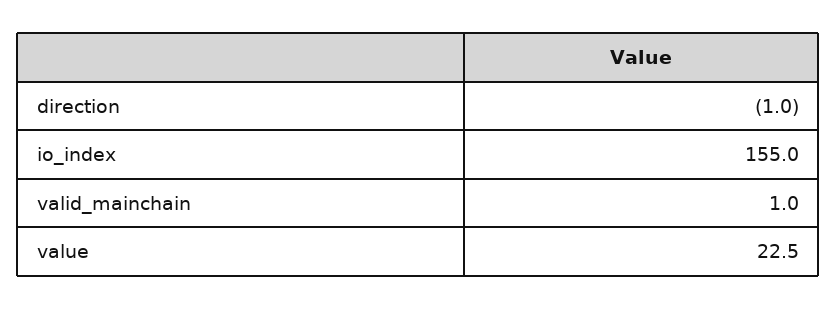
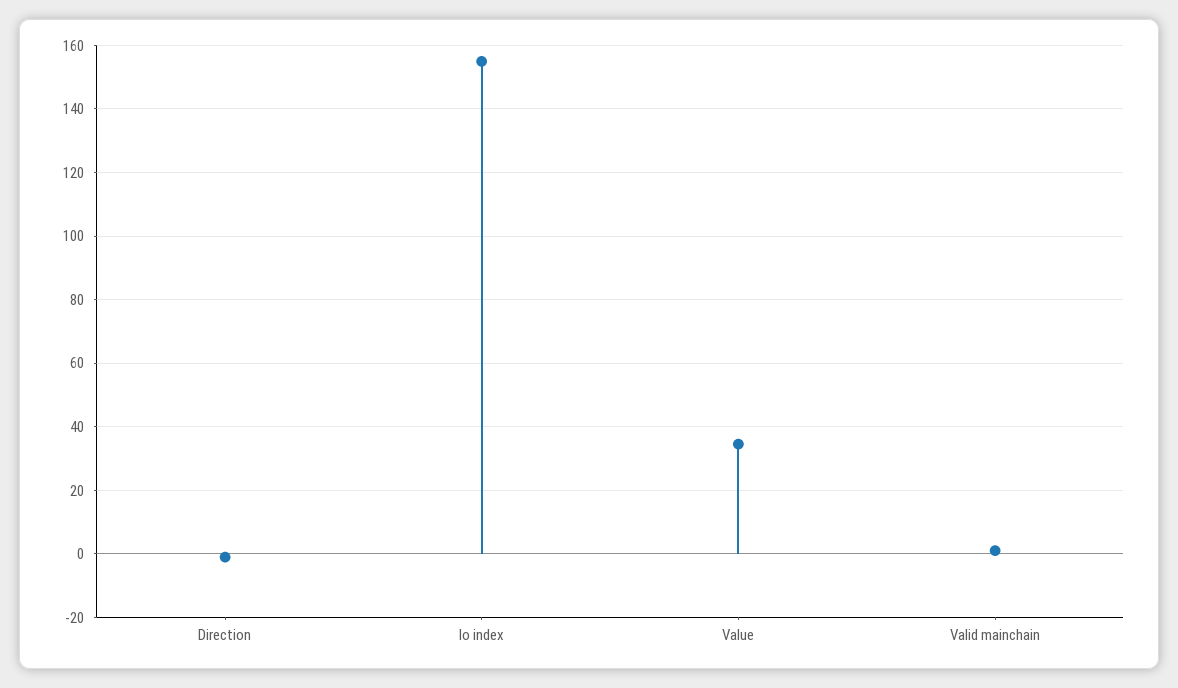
  {
    "direction": -1,
    "io_index": 155,
    "valid_mainchain": 1,
-   "value": 22.5
+   "value": 34
  }

